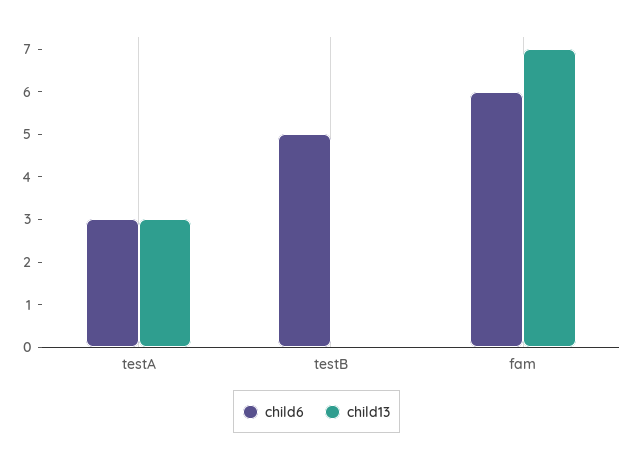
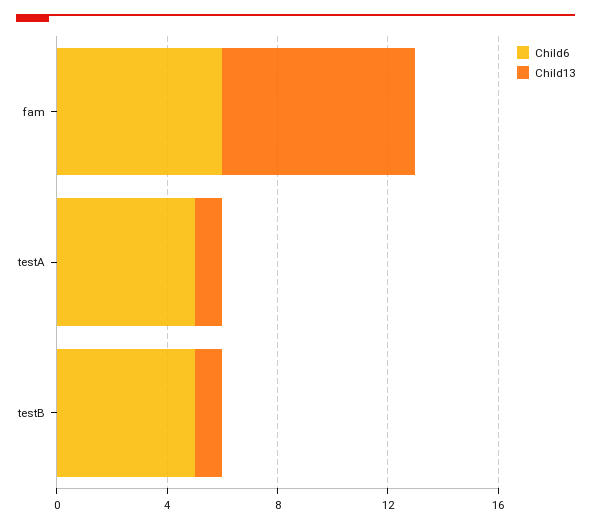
  {
    "child6": {
-     "testA": 3,
+     "testA": 5,
      "testB": 5,
      "fam": 6
    },
    "child13": {
-     "testA": 3,
+     "testA": 1,
-     "testB": 0,
+     "testB": 1,
      "fam": 7
    }
  }

